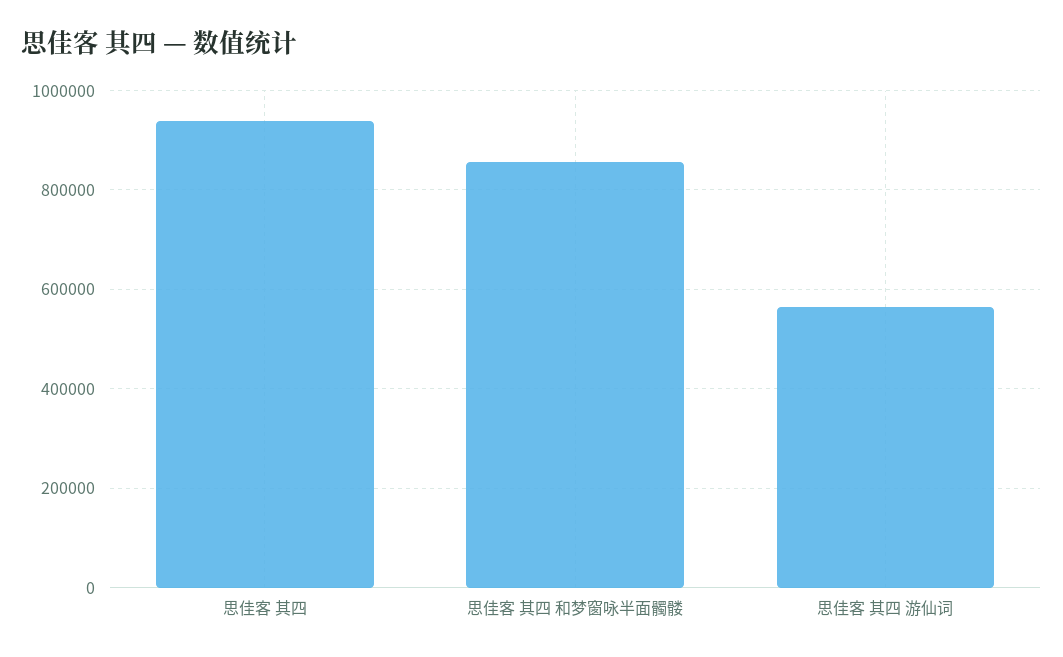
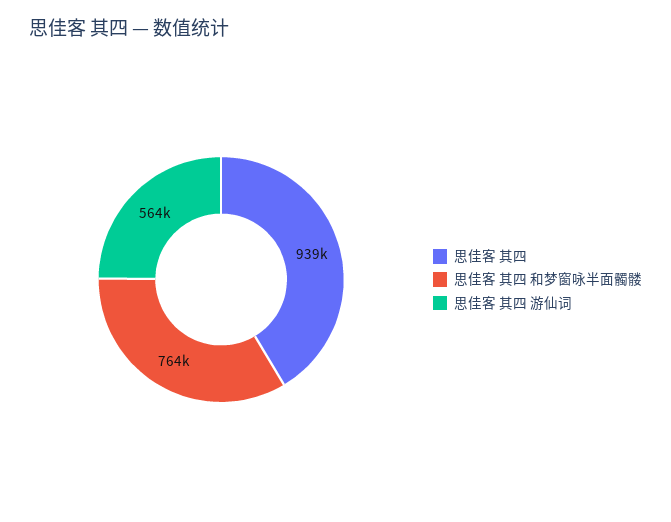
  {
    "思佳客 其四": 939000,
-   "思佳客 其四 和梦窗咏半面髑髅": 860000,
+   "思佳客 其四 和梦窗咏半面髑髅": 764000,
    "思佳客 其四 游仙词": 564000
  }

